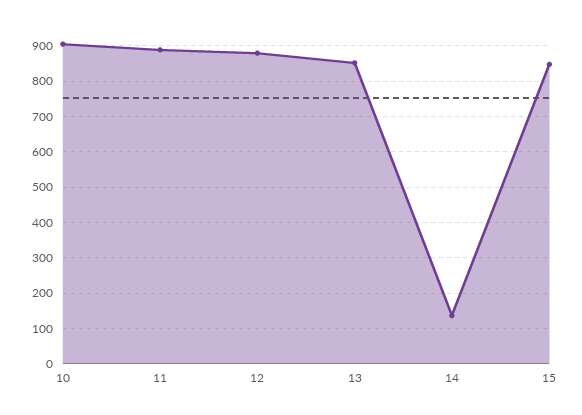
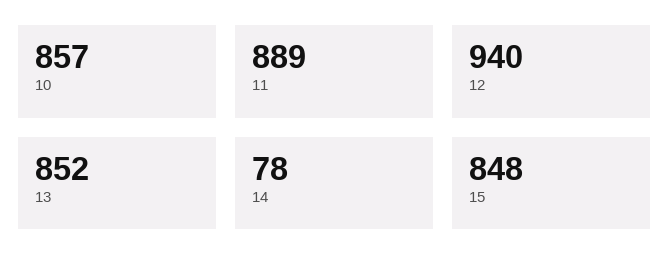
  {
-   "10": 900,
+   "10": 857,
    "11": 889,
-   "12": 880,
+   "12": 940,
    "13": 852,
-   "14": 140,
+   "14": 78,
    "15": 848
  }

